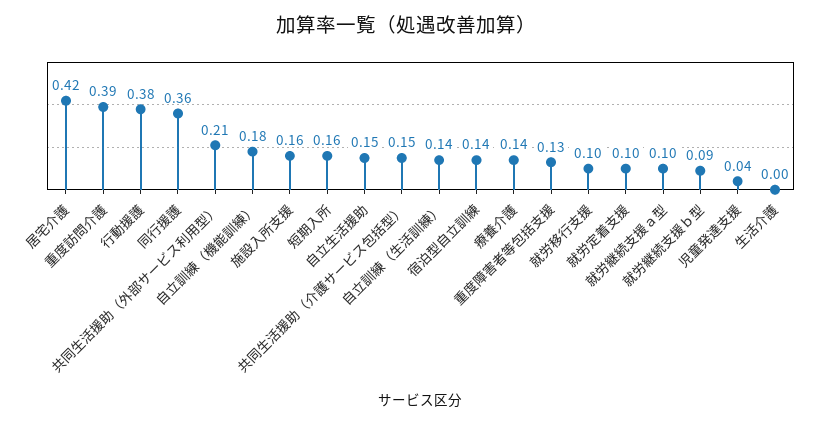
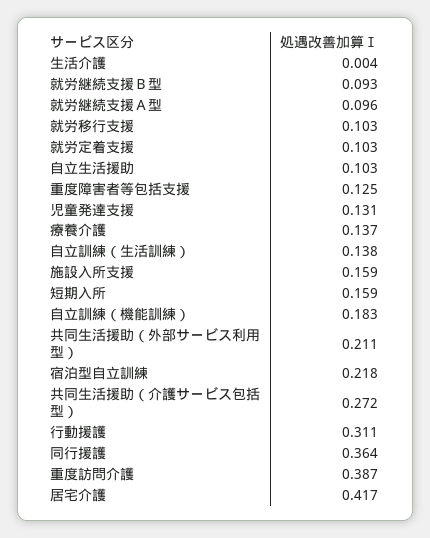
  {
    "居宅介護": 0.417,
    "重度訪問介護": 0.387,
-   "行動援護": 0.38,
+   "行動援護": 0.311,
    "同行援護": 0.364,
    "共同生活援助（外部サービス利用型）": 0.211,
    "自立訓練（機能訓練）": 0.183,
    "施設入所支援": 0.159,
    "短期入所": 0.159,
-   "自立生活援助": 0.15,
+   "自立生活援助": 0.103,
-   "共同生活援助（介護サービス包括型）": 0.15,
+   "共同生活援助（介護サービス包括型）": 0.272,
    "自立訓練（生活訓練）": 0.138,
-   "宿泊型自立訓練": 0.14,
+   "宿泊型自立訓練": 0.218,
    "療養介護": 0.137,
    "重度障害者等包括支援": 0.125,
    "就労移行支援": 0.103,
    "就労定着支援": 0.103,
    "就労継続支援ａ型": 0.096,
    "就労継続支援ｂ型": 0.093,
-   "児童発達支援": 0.04,
+   "児童発達支援": 0.131,
    "生活介護": 0.004
  }

